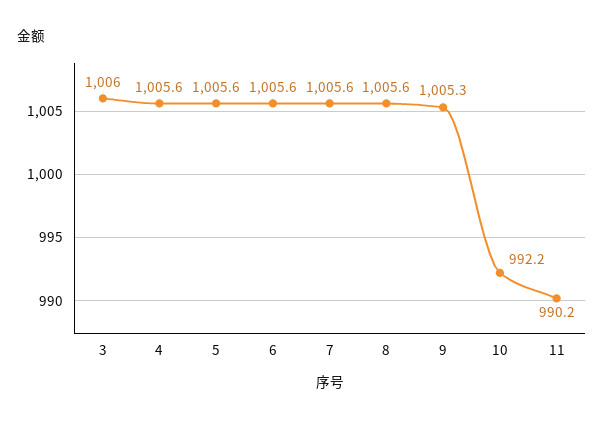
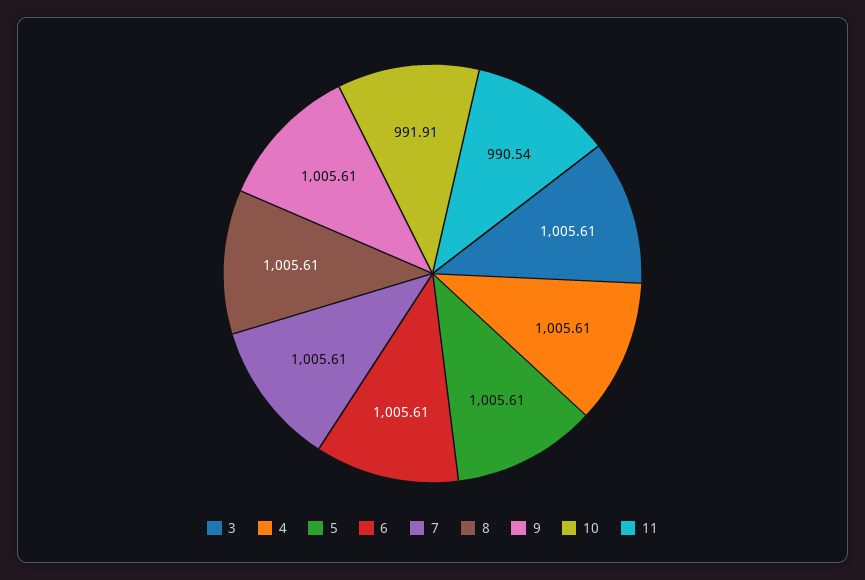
  {
-   "3": 1006,
+   "3": 1005.61,
    "4": 1005.61,
    "5": 1005.61,
    "6": 1005.61,
    "7": 1005.61,
    "8": 1005.61,
-   "9": 1005.3,
+   "9": 1005.61,
-   "10": 992.2,
+   "10": 991.91,
-   "11": 990.2
+   "11": 990.54
  }

